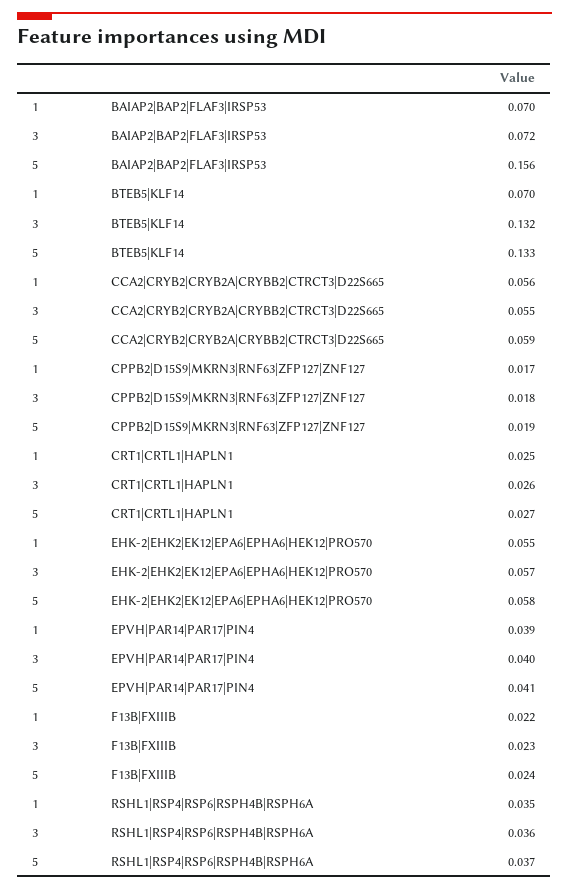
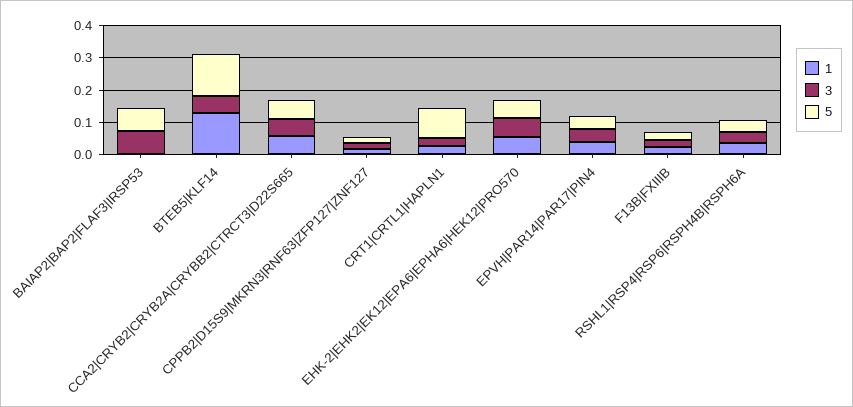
  {
    "1": {
-     "BAIAP2|BAP2|FLAF3|IRSP53": 0.07,
+     "BAIAP2|BAP2|FLAF3|IRSP53": 0,
-     "BTEB5|KLF14": 0.07,
+     "BTEB5|KLF14": 0.125,
      "CCA2|CRYB2|CRYB2A|CRYBB2|CTRCT3|D22S665": 0.056,
      "CPPB2|D15S9|MKRN3|RNF63|ZFP127|ZNF127": 0.017,
      "CRT1|CRTL1|HAPLN1": 0.025,
      "EHK-2|EHK2|EK12|EPA6|EPHA6|HEK12|PRO570": 0.055,
      "EPVH|PAR14|PAR17|PIN4": 0.039,
      "F13B|FXIIIB": 0.022,
      "RSHL1|RSP4|RSP6|RSPH4B|RSPH6A": 0.035
    },
    "3": {
      "BAIAP2|BAP2|FLAF3|IRSP53": 0.072,
-     "BTEB5|KLF14": 0.132,
+     "BTEB5|KLF14": 0.05,
      "CCA2|CRYB2|CRYB2A|CRYBB2|CTRCT3|D22S665": 0.055,
      "CPPB2|D15S9|MKRN3|RNF63|ZFP127|ZNF127": 0.018,
      "CRT1|CRTL1|HAPLN1": 0.026,
      "EHK-2|EHK2|EK12|EPA6|EPHA6|HEK12|PRO570": 0.057,
      "EPVH|PAR14|PAR17|PIN4": 0.04,
      "F13B|FXIIIB": 0.023,
      "RSHL1|RSP4|RSP6|RSPH4B|RSPH6A": 0.036
    },
    "5": {
-     "BAIAP2|BAP2|FLAF3|IRSP53": 0.156,
+     "BAIAP2|BAP2|FLAF3|IRSP53": 0.075,
      "BTEB5|KLF14": 0.133,
      "CCA2|CRYB2|CRYB2A|CRYBB2|CTRCT3|D22S665": 0.059,
      "CPPB2|D15S9|MKRN3|RNF63|ZFP127|ZNF127": 0.019,
-     "CRT1|CRTL1|HAPLN1": 0.027,
+     "CRT1|CRTL1|HAPLN1": 0.1,
      "EHK-2|EHK2|EK12|EPA6|EPHA6|HEK12|PRO570": 0.058,
      "EPVH|PAR14|PAR17|PIN4": 0.041,
      "F13B|FXIIIB": 0.024,
      "RSHL1|RSP4|RSP6|RSPH4B|RSPH6A": 0.037
    }
  }

